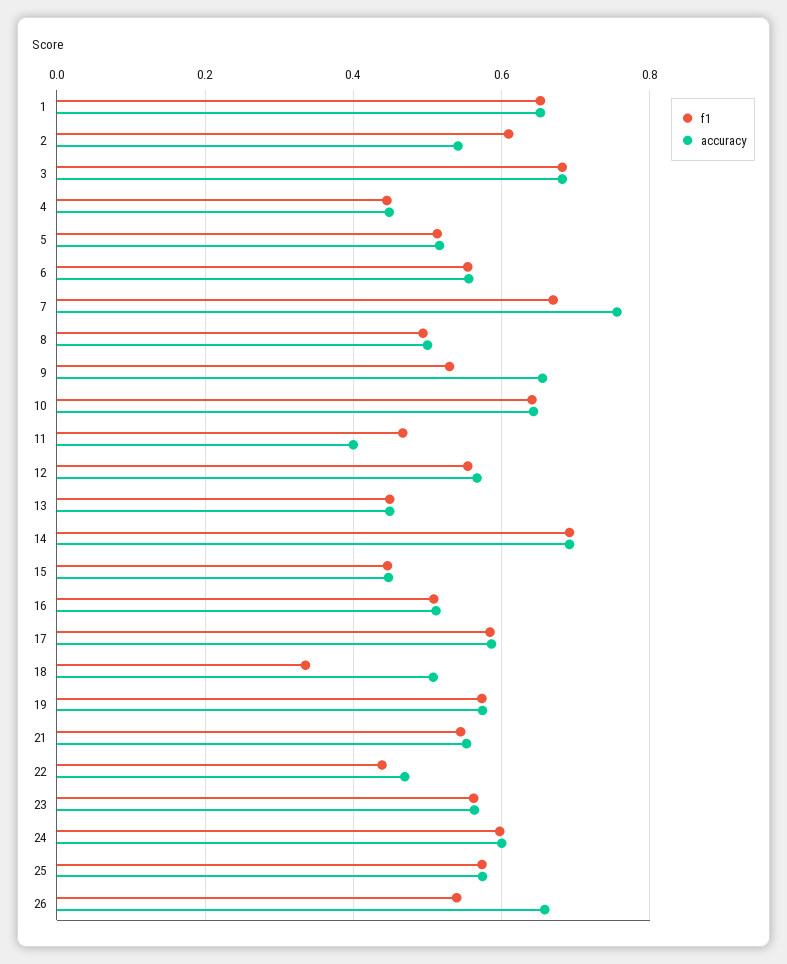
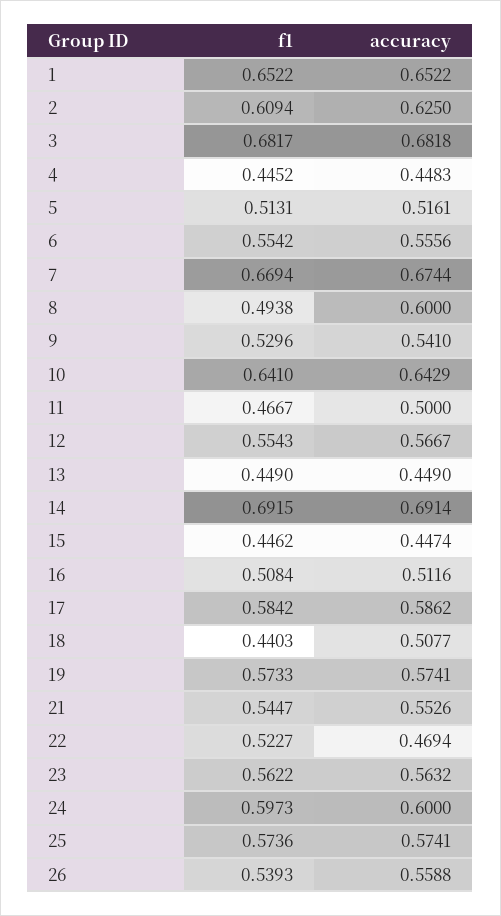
  {
    "f1": {
      "1": 0.6522,
      "2": 0.6094,
      "3": 0.6817,
      "4": 0.4452,
      "5": 0.5131,
      "6": 0.5542,
      "7": 0.6694,
      "8": 0.4938,
      "9": 0.5296,
      "10": 0.641,
      "11": 0.4667,
      "12": 0.5543,
      "13": 0.449,
      "14": 0.6915,
      "15": 0.4462,
      "16": 0.5084,
      "17": 0.5842,
-     "18": 0.34,
+     "18": 0.4403,
      "19": 0.5733,
      "21": 0.5447,
-     "22": 0.44,
+     "22": 0.5227,
      "23": 0.5622,
      "24": 0.5973,
      "25": 0.5736,
      "26": 0.5393
    },
    "accuracy": {
      "1": 0.6522,
-     "2": 0.54,
+     "2": 0.625,
      "3": 0.6818,
      "4": 0.4483,
      "5": 0.5161,
      "6": 0.5556,
-     "7": 0.76,
+     "7": 0.6744,
-     "8": 0.5,
+     "8": 0.6,
-     "9": 0.66,
+     "9": 0.541,
      "10": 0.6429,
-     "11": 0.4,
+     "11": 0.5,
      "12": 0.5667,
      "13": 0.449,
      "14": 0.6914,
      "15": 0.4474,
      "16": 0.5116,
      "17": 0.5862,
      "18": 0.5077,
      "19": 0.5741,
      "21": 0.5526,
      "22": 0.4694,
      "23": 0.5632,
      "24": 0.6,
      "25": 0.5741,
-     "26": 0.66
+     "26": 0.5588
    }
  }

